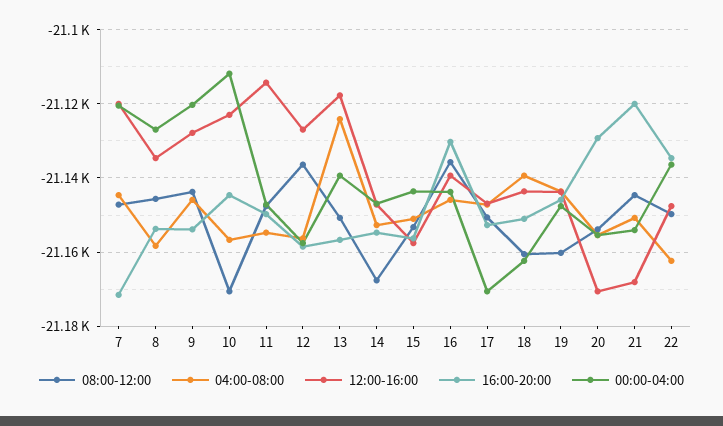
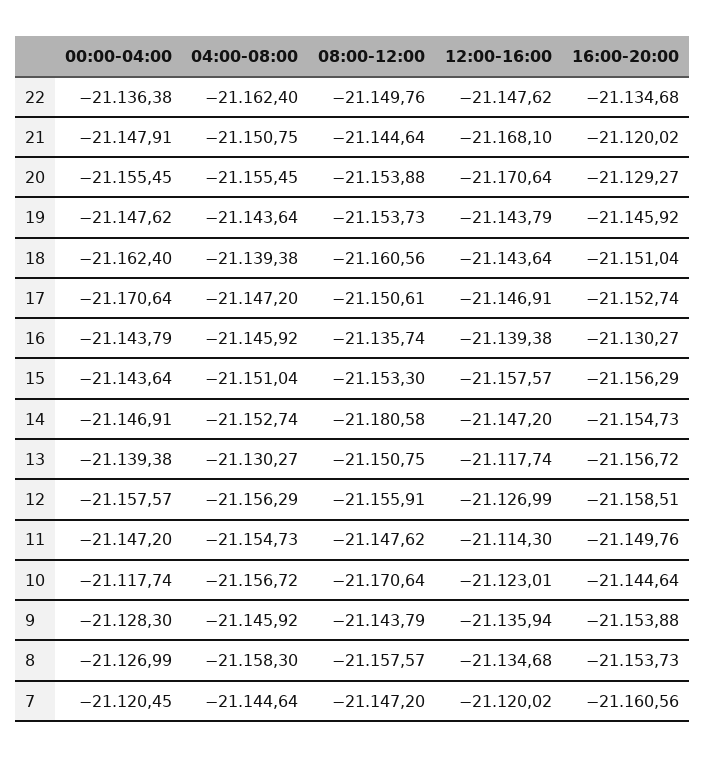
  {
    "08:00-12:00": {
      "7": -21147.2,
-     "8": -21146,
+     "8": -21157.57,
      "9": -21143.79,
      "10": -21170.64,
      "11": -21147.62,
-     "12": -21136,
+     "12": -21155.91,
      "13": -21150.75,
-     "14": -21168,
+     "14": -21180.58,
      "15": -21153.3,
      "16": -21135.74,
      "17": -21150.61,
      "18": -21160.56,
-     "19": -21160,
+     "19": -21153.73,
      "20": -21153.88,
      "21": -21144.64,
      "22": -21149.76
    },
    "04:00-08:00": {
      "7": -21144.64,
      "8": -21158.3,
      "9": -21145.92,
      "10": -21156.72,
      "11": -21154.73,
      "12": -21156.29,
-     "13": -21124,
+     "13": -21130.27,
      "14": -21152.74,
      "15": -21151.04,
      "16": -21145.92,
      "17": -21147.2,
      "18": -21139.38,
      "19": -21143.64,
      "20": -21155.45,
      "21": -21150.75,
      "22": -21162.4
    },
    "12:00-16:00": {
      "7": -21120.02,
      "8": -21134.68,
-     "9": -21128,
+     "9": -21135.94,
      "10": -21123.01,
      "11": -21114.3,
      "12": -21126.99,
      "13": -21117.74,
      "14": -21147.2,
      "15": -21157.57,
      "16": -21139.38,
      "17": -21146.91,
      "18": -21143.64,
      "19": -21143.79,
      "20": -21170.64,
      "21": -21168.1,
      "22": -21147.62
    },
    "16:00-20:00": {
-     "7": -21172,
+     "7": -21160.56,
      "8": -21153.73,
      "9": -21153.88,
      "10": -21144.64,
      "11": -21149.76,
      "12": -21158.51,
      "13": -21156.72,
      "14": -21154.73,
      "15": -21156.29,
      "16": -21130.27,
      "17": -21152.74,
      "18": -21151.04,
      "19": -21145.92,
      "20": -21129.27,
      "21": -21120.02,
      "22": -21134.68
    },
    "00:00-04:00": {
      "7": -21120.45,
      "8": -21126.99,
-     "9": -21120,
+     "9": -21128.3,
-     "10": -21112,
+     "10": -21117.74,
      "11": -21147.2,
      "12": -21157.57,
      "13": -21139.38,
      "14": -21146.91,
      "15": -21143.64,
      "16": -21143.79,
      "17": -21170.64,
      "18": -21162.4,
      "19": -21147.62,
      "20": -21155.45,
-     "21": -21154,
+     "21": -21147.91,
      "22": -21136.38
    }
  }

